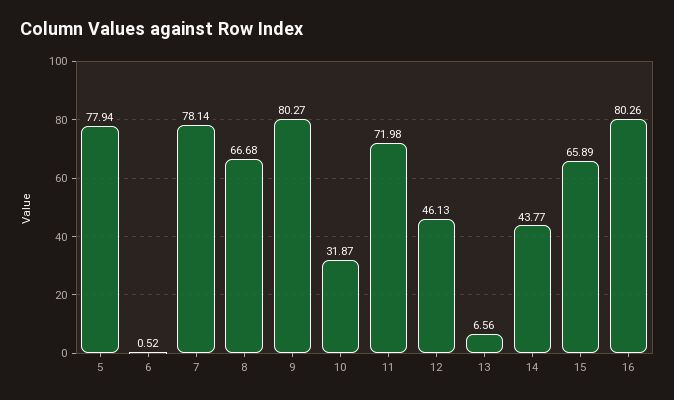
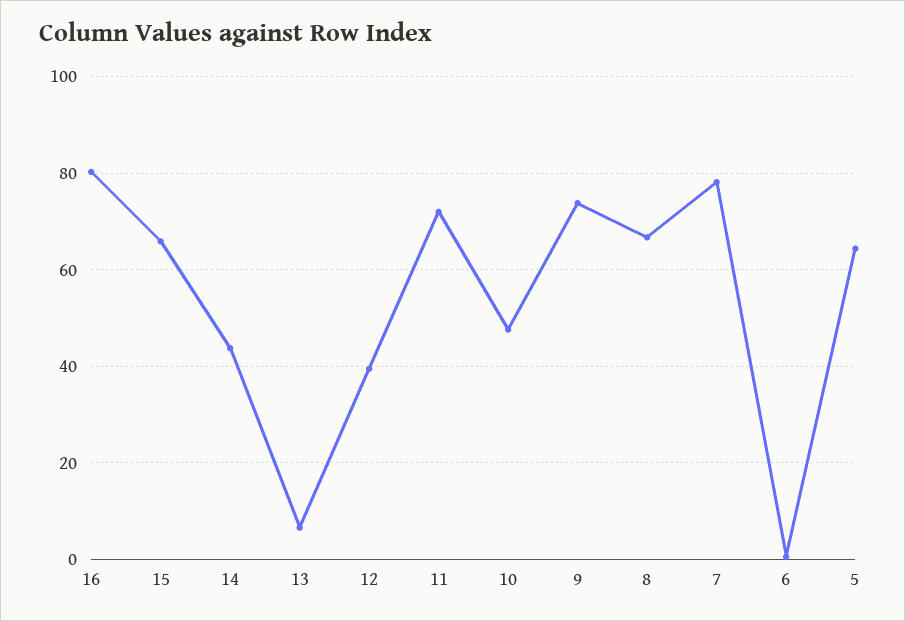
  {
-   "5": 77.94,
+   "5": 64,
    "6": 0.52,
    "7": 78.14,
    "8": 66.68,
-   "9": 80.27,
+   "9": 74,
-   "10": 31.87,
+   "10": 48,
    "11": 71.98,
-   "12": 46.13,
+   "12": 40,
    "13": 6.56,
    "14": 43.77,
    "15": 65.89,
    "16": 80.26
  }

